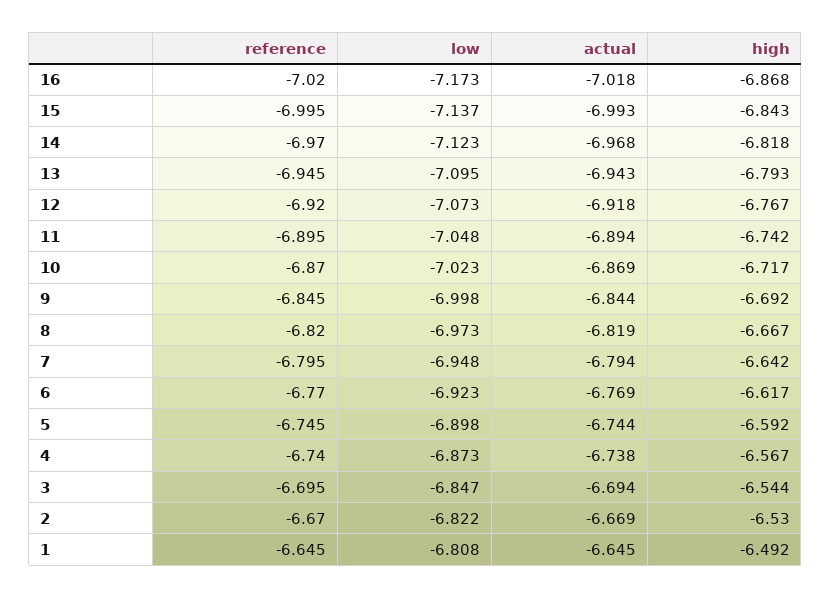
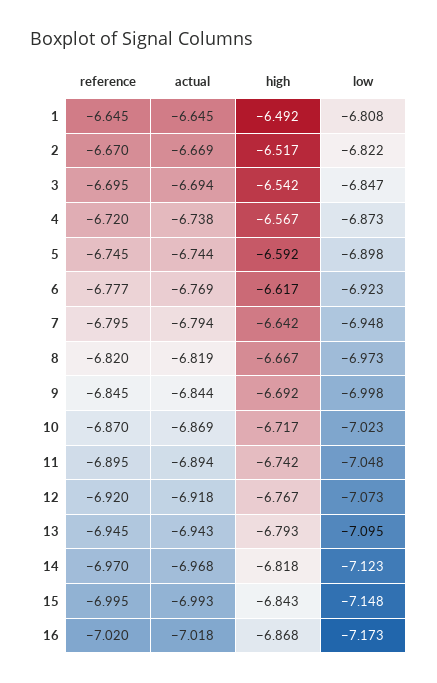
  {
    "reference": {
      "16": -7.02,
      "15": -6.995,
      "14": -6.97,
      "13": -6.945,
      "12": -6.92,
      "11": -6.895,
      "10": -6.87,
      "9": -6.845,
      "8": -6.82,
      "7": -6.795,
-     "6": -6.77,
+     "6": -6.777,
      "5": -6.745,
-     "4": -6.74,
+     "4": -6.72,
      "3": -6.695,
      "2": -6.67,
      "1": -6.645
    },
    "low": {
      "16": -7.173,
-     "15": -7.137,
+     "15": -7.148,
      "14": -7.123,
      "13": -7.095,
      "12": -7.073,
      "11": -7.048,
      "10": -7.023,
      "9": -6.998,
      "8": -6.973,
      "7": -6.948,
      "6": -6.923,
      "5": -6.898,
      "4": -6.873,
      "3": -6.847,
      "2": -6.822,
      "1": -6.808
    },
    "actual": {
      "16": -7.018,
      "15": -6.993,
      "14": -6.968,
      "13": -6.943,
      "12": -6.918,
      "11": -6.894,
      "10": -6.869,
      "9": -6.844,
      "8": -6.819,
      "7": -6.794,
      "6": -6.769,
      "5": -6.744,
      "4": -6.738,
      "3": -6.694,
      "2": -6.669,
      "1": -6.645
    },
    "high": {
      "16": -6.868,
      "15": -6.843,
      "14": -6.818,
      "13": -6.793,
      "12": -6.767,
      "11": -6.742,
      "10": -6.717,
      "9": -6.692,
      "8": -6.667,
      "7": -6.642,
      "6": -6.617,
      "5": -6.592,
      "4": -6.567,
-     "3": -6.544,
+     "3": -6.542,
-     "2": -6.53,
+     "2": -6.517,
      "1": -6.492
    }
  }

